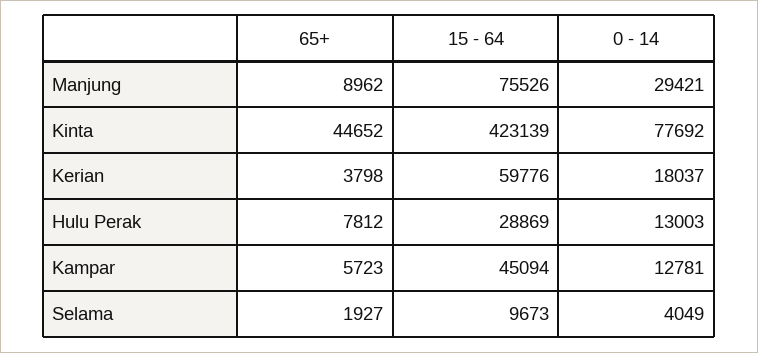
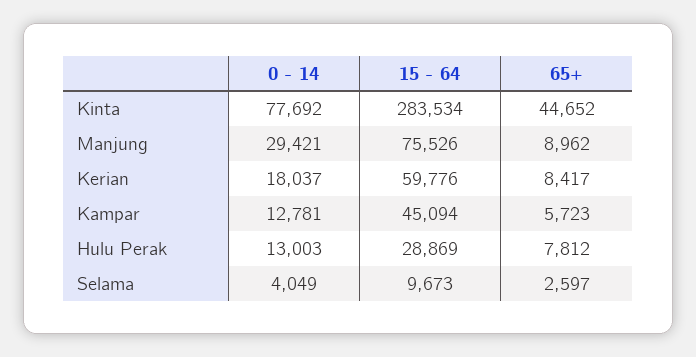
  {
    "65+": {
      "Manjung": 8962,
      "Kinta": 44652,
-     "Kerian": 3798,
+     "Kerian": 8417,
      "Hulu Perak": 7812,
      "Kampar": 5723,
-     "Selama": 1927
+     "Selama": 2597
    },
    "15 - 64": {
      "Manjung": 75526,
-     "Kinta": 423139,
+     "Kinta": 283534,
      "Kerian": 59776,
      "Hulu Perak": 28869,
      "Kampar": 45094,
      "Selama": 9673
    },
    "0 - 14": {
      "Manjung": 29421,
      "Kinta": 77692,
      "Kerian": 18037,
      "Hulu Perak": 13003,
      "Kampar": 12781,
      "Selama": 4049
    }
  }

